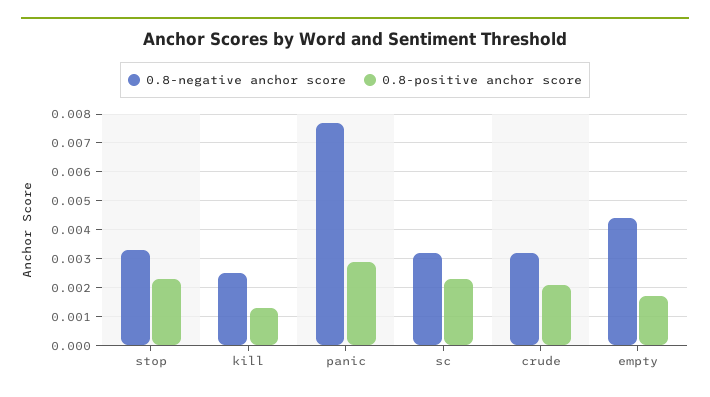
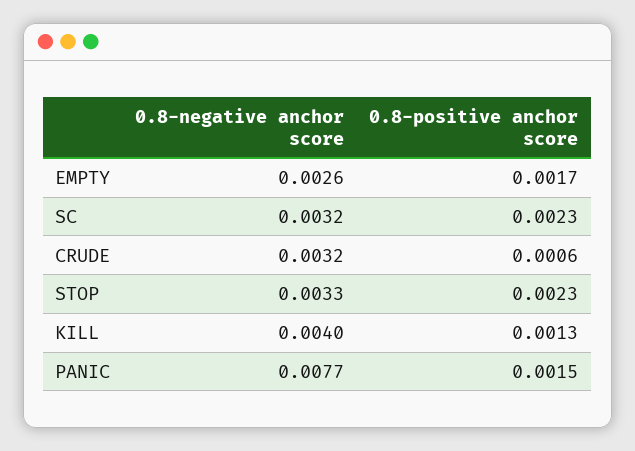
  {
    "0.8-negative anchor score": {
      "stop": 0.0033,
-     "kill": 0.0025,
+     "kill": 0.004,
      "panic": 0.0077,
      "sc": 0.0032,
      "crude": 0.0032,
-     "empty": 0.0045
+     "empty": 0.0026
    },
    "0.8-positive anchor score": {
      "stop": 0.0023,
      "kill": 0.0013,
-     "panic": 0.003,
+     "panic": 0.0015,
      "sc": 0.0023,
-     "crude": 0.002,
+     "crude": 0.0006,
      "empty": 0.0017
    }
  }

